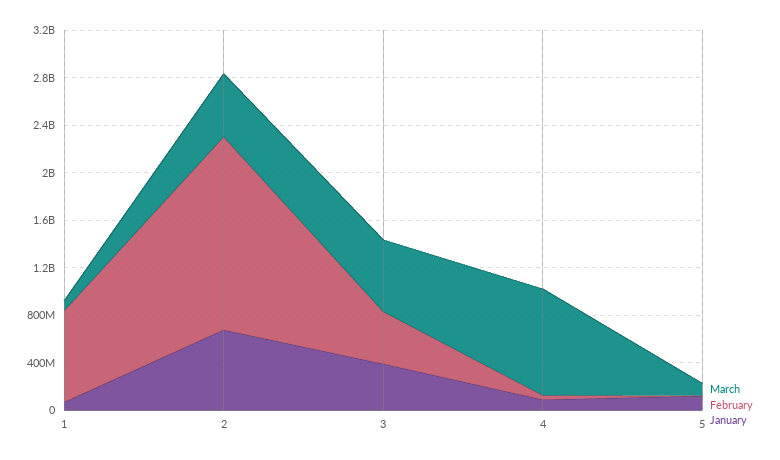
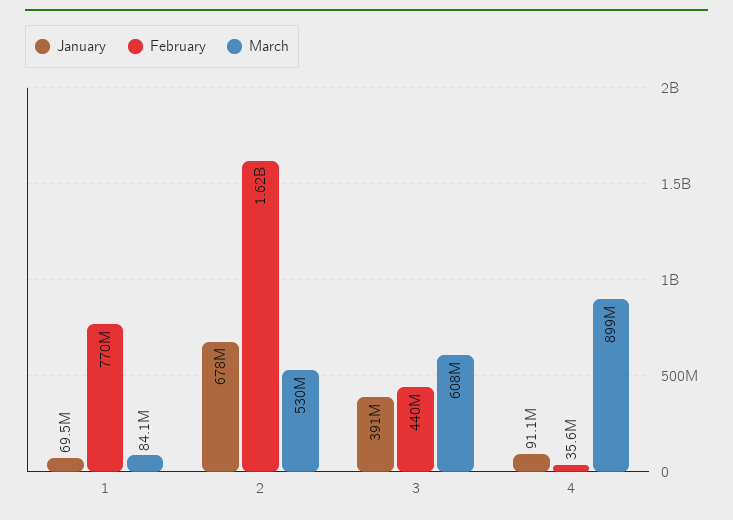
  {
    "March": {
      "1": 84100000,
      "2": 530000000,
      "3": 608000000,
-     "4": 899000000,
+     "4": 899000000
-     "5": 100000000
    },
    "February": {
      "1": 770000000,
      "2": 1620000000,
      "3": 440000000,
-     "4": 35600000,
+     "4": 35600000
-     "5": 0
    },
    "January": {
      "1": 69500000,
      "2": 678000000,
      "3": 391000000,
-     "4": 91100000,
+     "4": 91100000
-     "5": 100000000
    }
  }

